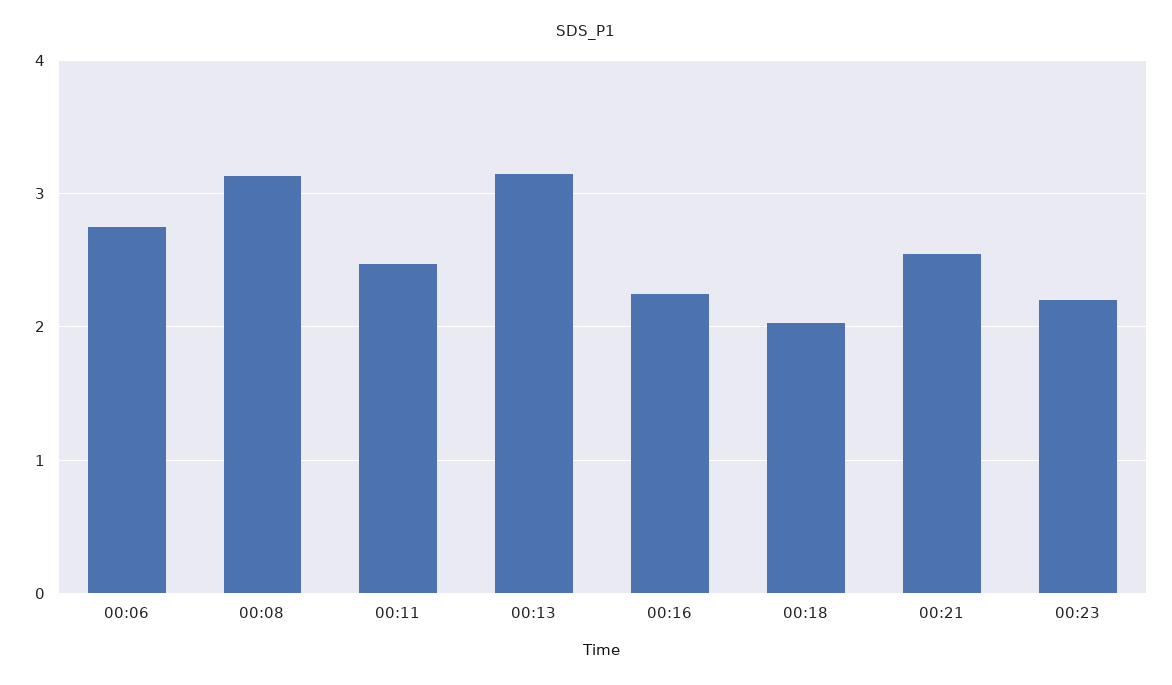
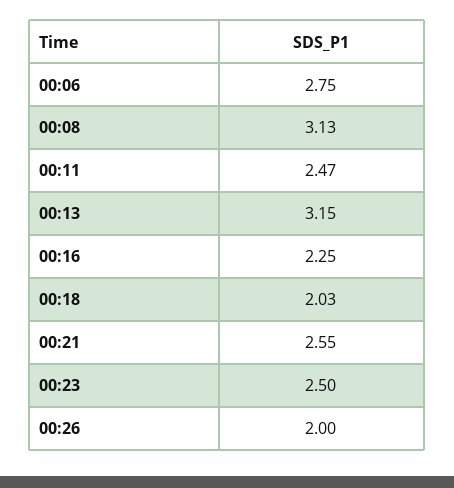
  {
    "00:06": 2.75,
    "00:08": 3.13,
    "00:11": 2.47,
    "00:13": 3.15,
    "00:16": 2.25,
    "00:18": 2.03,
    "00:21": 2.55,
-   "00:23": 2.2
+   "00:23": 2.5,
+   "00:26": 2
  }

